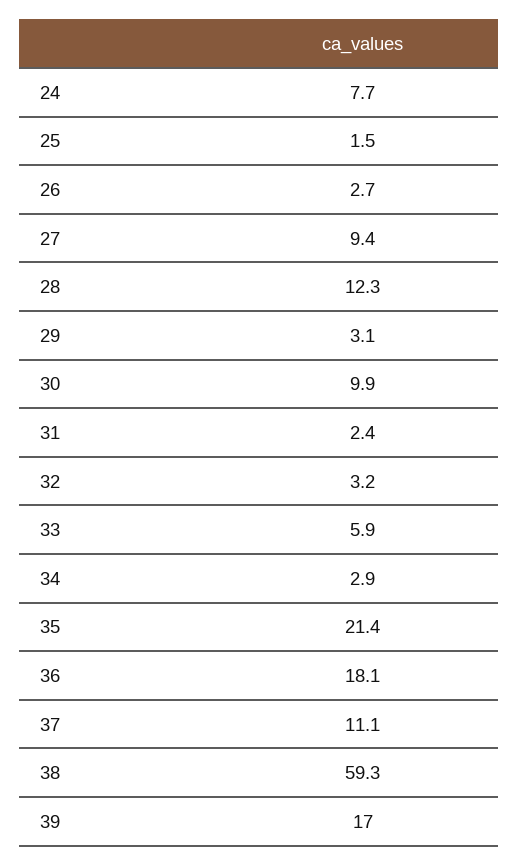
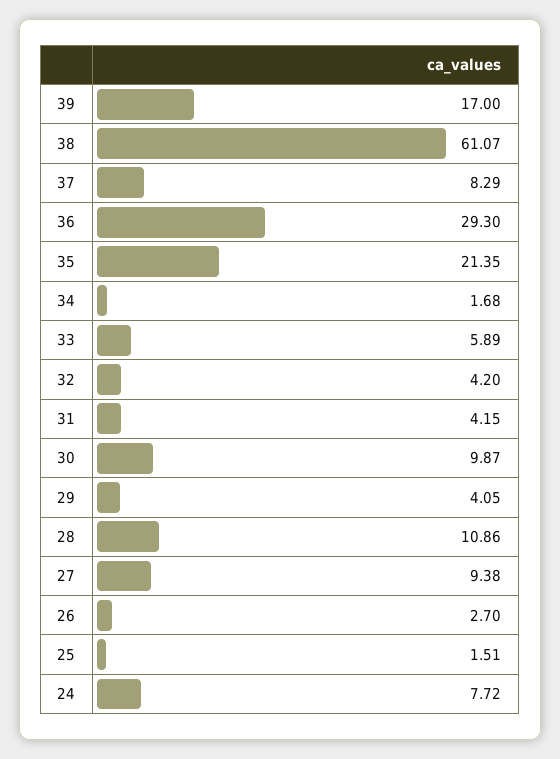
  {
    "24": 7.72,
    "25": 1.51,
    "26": 2.7,
    "27": 9.38,
-   "28": 12.3,
+   "28": 10.86,
-   "29": 3.1,
+   "29": 4.05,
    "30": 9.87,
-   "31": 2.4,
+   "31": 4.15,
-   "32": 3.2,
+   "32": 4.2,
    "33": 5.89,
-   "34": 2.9,
+   "34": 1.68,
    "35": 21.35,
-   "36": 18.1,
+   "36": 29.3,
-   "37": 11.1,
+   "37": 8.29,
-   "38": 59.3,
+   "38": 61.07,
    "39": 17
  }

